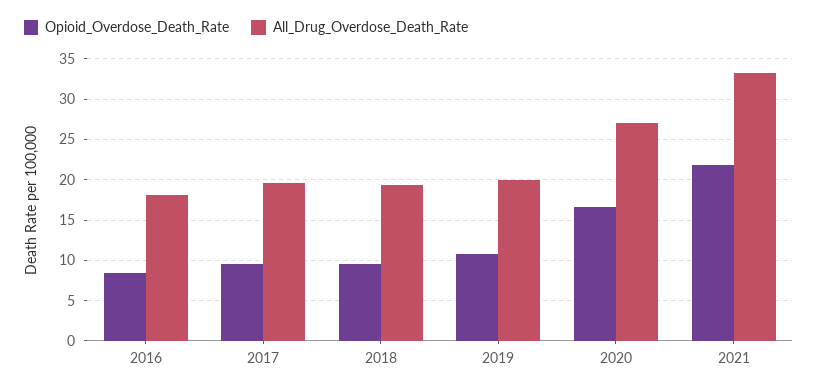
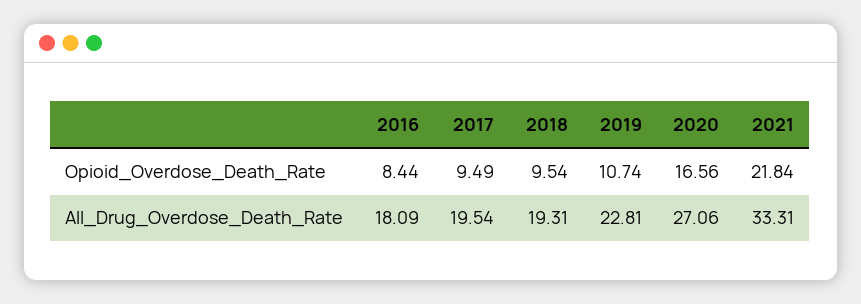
  {
    "Opioid_Overdose_Death_Rate": {
      "2016": 8.44,
      "2017": 9.49,
      "2018": 9.54,
      "2019": 10.74,
      "2020": 16.56,
      "2021": 21.84
    },
    "All_Drug_Overdose_Death_Rate": {
      "2016": 18.09,
      "2017": 19.54,
      "2018": 19.31,
-     "2019": 20,
+     "2019": 22.81,
      "2020": 27.06,
      "2021": 33.31
    }
  }

